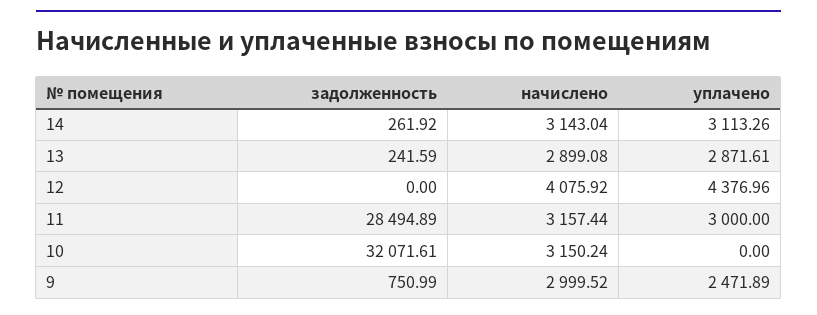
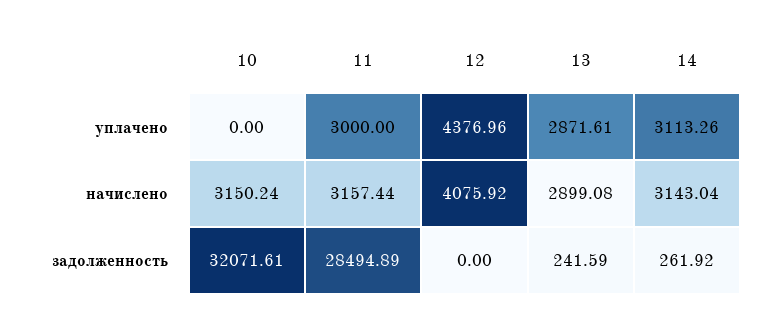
  {
    "задолженность": {
      "14": 261.92,
      "13": 241.59,
      "12": 0,
      "11": 28494.89,
-     "10": 32071.61,
+     "10": 32071.61
-     "9": 750.99
    },
    "начислено": {
      "14": 3143.04,
      "13": 2899.08,
      "12": 4075.92,
      "11": 3157.44,
-     "10": 3150.24,
+     "10": 3150.24
-     "9": 2999.52
    },
    "уплачено": {
      "14": 3113.26,
      "13": 2871.61,
      "12": 4376.96,
      "11": 3000,
-     "10": 0,
+     "10": 0
-     "9": 2471.89
    }
  }

